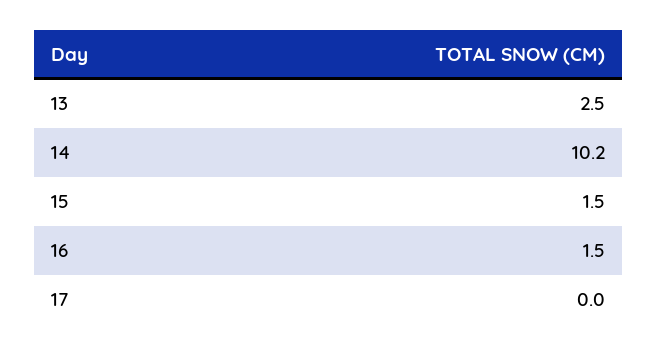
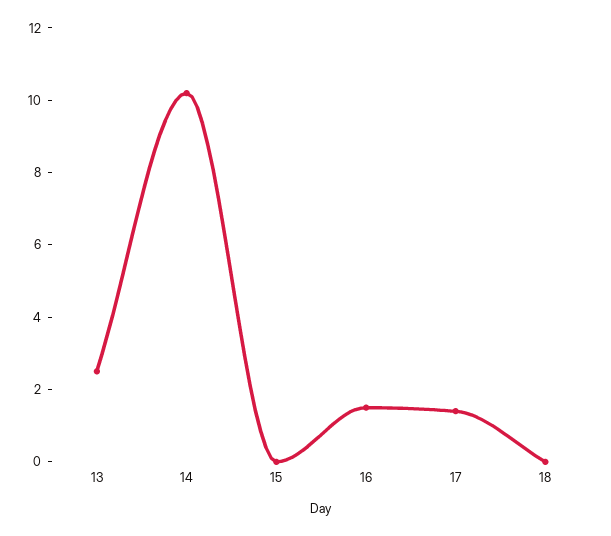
  {
    "13": 2.5,
    "14": 10.2,
-   "15": 1.5,
+   "15": 0,
    "16": 1.5,
-   "17": 0
+   "17": 1.5,
+   "18": 0
  }

